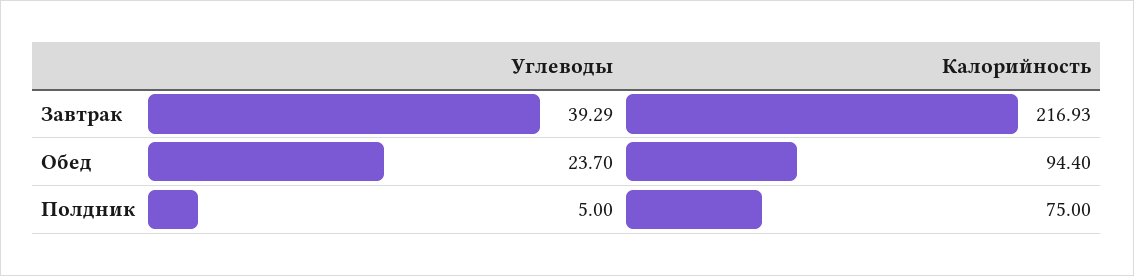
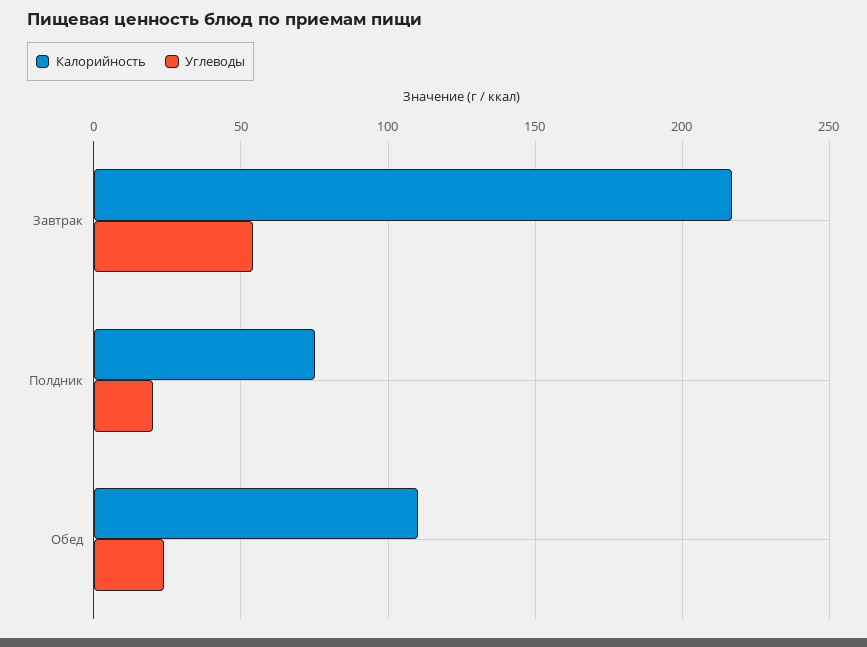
  {
    "Углеводы": {
-     "Завтрак": 39.29,
+     "Завтрак": 55,
      "Обед": 23.7,
-     "Полдник": 5
+     "Полдник": 20
    },
    "Калорийность": {
      "Завтрак": 216.93,
-     "Обед": 94.4,
+     "Обед": 110,
      "Полдник": 75
    }
  }

